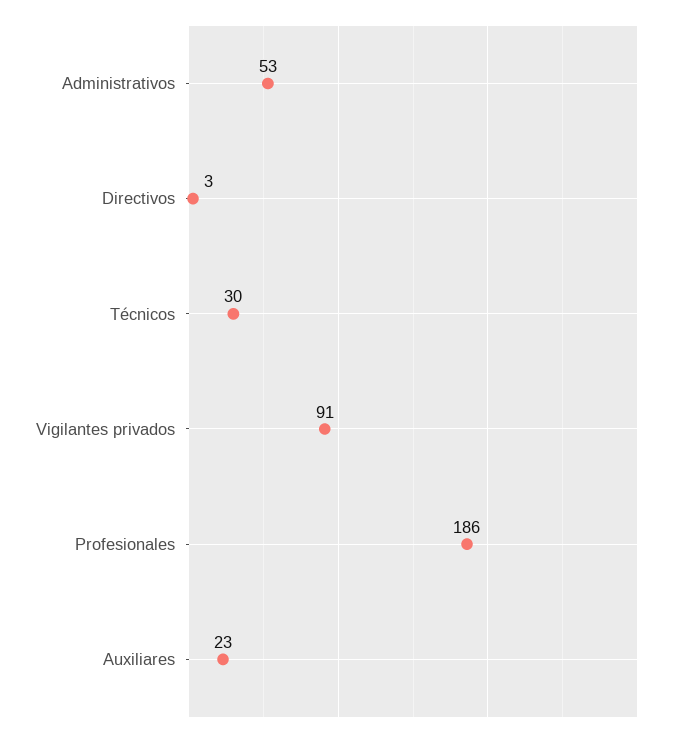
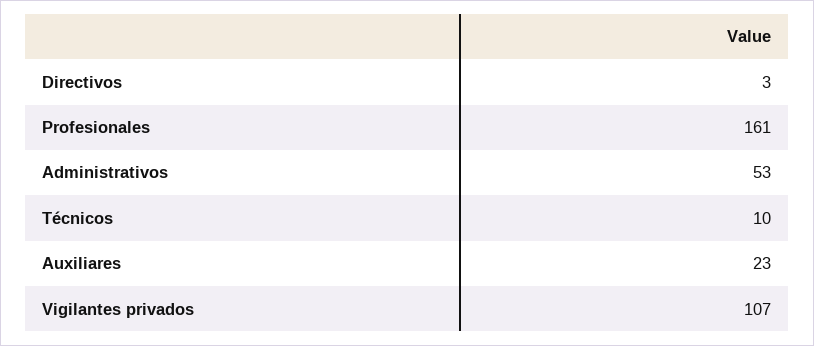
  {
    "Administrativos": 53,
    "Directivos": 3,
-   "Técnicos": 30,
+   "Técnicos": 10,
-   "Vigilantes privados": 91,
+   "Vigilantes privados": 107,
-   "Profesionales": 186,
+   "Profesionales": 161,
    "Auxiliares": 23
  }

